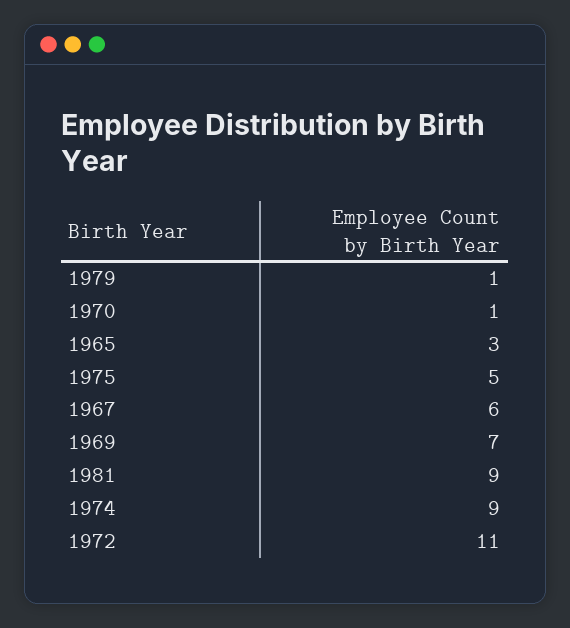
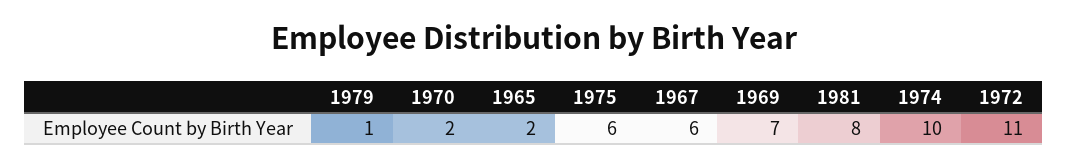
  {
    "1979": 1,
-   "1970": 1,
+   "1970": 2,
-   "1965": 3,
+   "1965": 2,
-   "1975": 5,
+   "1975": 6,
    "1967": 6,
    "1969": 7,
-   "1981": 9,
+   "1981": 8,
-   "1974": 9,
+   "1974": 10,
    "1972": 11
  }

